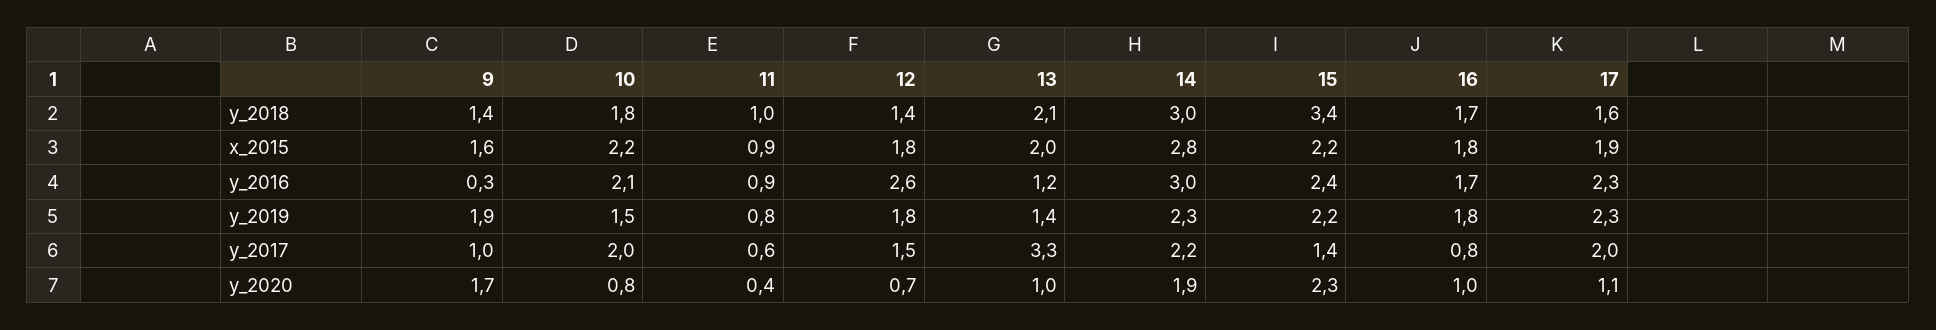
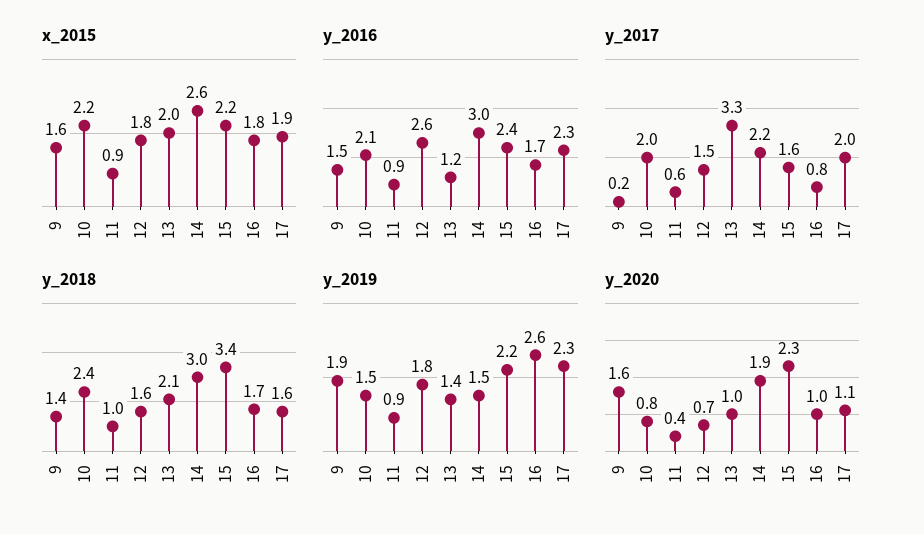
  {
    "y_2018": {
      "9": 1.4,
-     "10": 1.8,
+     "10": 2.4,
      "11": 1,
-     "12": 1.4,
+     "12": 1.6,
      "13": 2.1,
      "14": 3,
      "15": 3.4,
      "16": 1.7,
      "17": 1.6
    },
    "x_2015": {
      "9": 1.6,
      "10": 2.2,
      "11": 0.9,
      "12": 1.8,
      "13": 2,
-     "14": 2.8,
+     "14": 2.6,
      "15": 2.2,
      "16": 1.8,
      "17": 1.9
    },
    "y_2016": {
-     "9": 0.3,
+     "9": 1.5,
      "10": 2.1,
      "11": 0.9,
      "12": 2.6,
      "13": 1.2,
      "14": 3,
      "15": 2.4,
      "16": 1.7,
      "17": 2.3
    },
    "y_2019": {
      "9": 1.9,
      "10": 1.5,
-     "11": 0.8,
+     "11": 0.9,
      "12": 1.8,
      "13": 1.4,
-     "14": 2.3,
+     "14": 1.5,
      "15": 2.2,
-     "16": 1.8,
+     "16": 2.6,
      "17": 2.3
    },
    "y_2017": {
-     "9": 1,
+     "9": 0.2,
      "10": 2,
      "11": 0.6,
      "12": 1.5,
      "13": 3.3,
      "14": 2.2,
-     "15": 1.4,
+     "15": 1.6,
      "16": 0.8,
      "17": 2
    },
    "y_2020": {
-     "9": 1.7,
+     "9": 1.6,
      "10": 0.8,
      "11": 0.4,
      "12": 0.7,
      "13": 1,
      "14": 1.9,
      "15": 2.3,
      "16": 1,
      "17": 1.1
    }
  }

